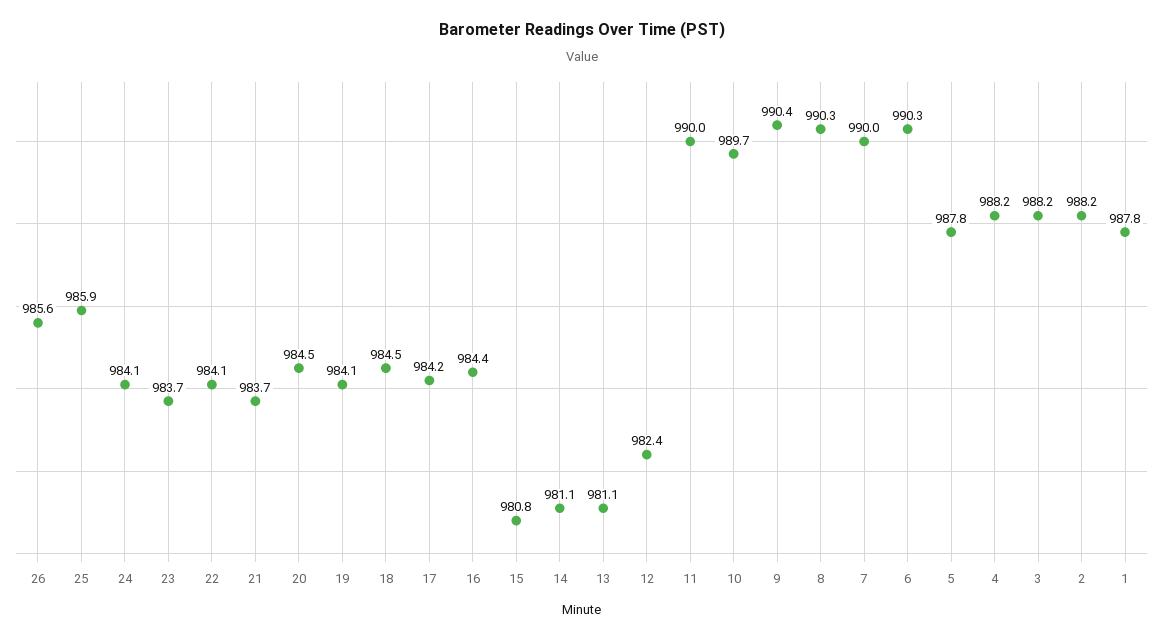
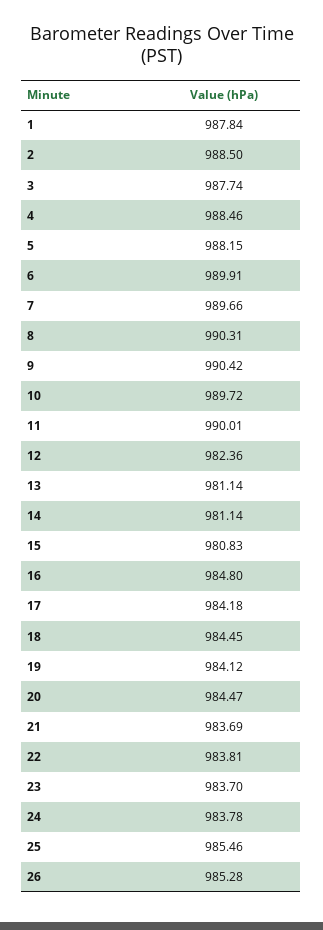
  {
-   "26": 985.6,
+   "26": 985.28,
-   "25": 985.9,
+   "25": 985.46,
-   "24": 984.1,
+   "24": 983.78,
    "23": 983.7,
-   "22": 984.1,
+   "22": 983.81,
    "21": 983.69,
    "20": 984.47,
    "19": 984.12,
    "18": 984.45,
    "17": 984.18,
-   "16": 984.4,
+   "16": 984.8,
    "15": 980.83,
    "14": 981.14,
    "13": 981.14,
    "12": 982.36,
    "11": 990.01,
    "10": 989.72,
    "9": 990.42,
    "8": 990.31,
-   "7": 990,
+   "7": 989.66,
-   "6": 990.3,
+   "6": 989.91,
-   "5": 987.8,
+   "5": 988.15,
-   "4": 988.2,
+   "4": 988.46,
-   "3": 988.2,
+   "3": 987.74,
-   "2": 988.2,
+   "2": 988.5,
    "1": 987.84
  }

